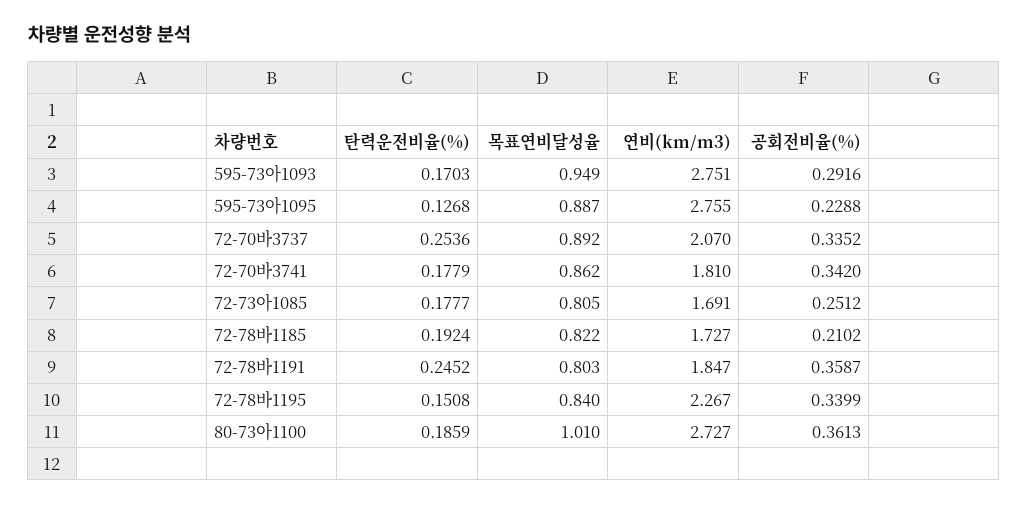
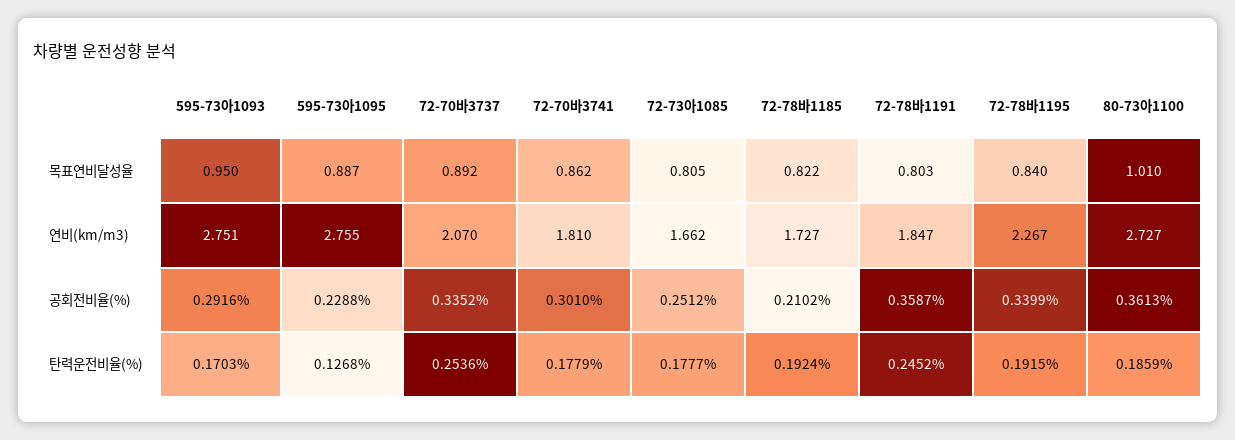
  {
    "탄력운전비율(%)": {
      "595-73아1093": 0.1703,
      "595-73아1095": 0.1268,
      "72-70바3737": 0.2536,
      "72-70바3741": 0.1779,
      "72-73아1085": 0.1777,
      "72-78바1185": 0.1924,
      "72-78바1191": 0.2452,
-     "72-78바1195": 0.1508,
+     "72-78바1195": 0.1915,
      "80-73아1100": 0.1859
    },
    "목표연비달성율": {
-     "595-73아1093": 0.949,
+     "595-73아1093": 0.95,
      "595-73아1095": 0.887,
      "72-70바3737": 0.892,
      "72-70바3741": 0.862,
      "72-73아1085": 0.805,
      "72-78바1185": 0.822,
      "72-78바1191": 0.803,
      "72-78바1195": 0.84,
      "80-73아1100": 1.01
    },
    "연비(km/m3)": {
      "595-73아1093": 2.751,
      "595-73아1095": 2.755,
      "72-70바3737": 2.07,
      "72-70바3741": 1.81,
-     "72-73아1085": 1.691,
+     "72-73아1085": 1.662,
      "72-78바1185": 1.727,
      "72-78바1191": 1.847,
      "72-78바1195": 2.267,
      "80-73아1100": 2.727
    },
    "공회전비율(%)": {
      "595-73아1093": 0.2916,
      "595-73아1095": 0.2288,
      "72-70바3737": 0.3352,
-     "72-70바3741": 0.342,
+     "72-70바3741": 0.301,
      "72-73아1085": 0.2512,
      "72-78바1185": 0.2102,
      "72-78바1191": 0.3587,
      "72-78바1195": 0.3399,
      "80-73아1100": 0.3613
    }
  }

